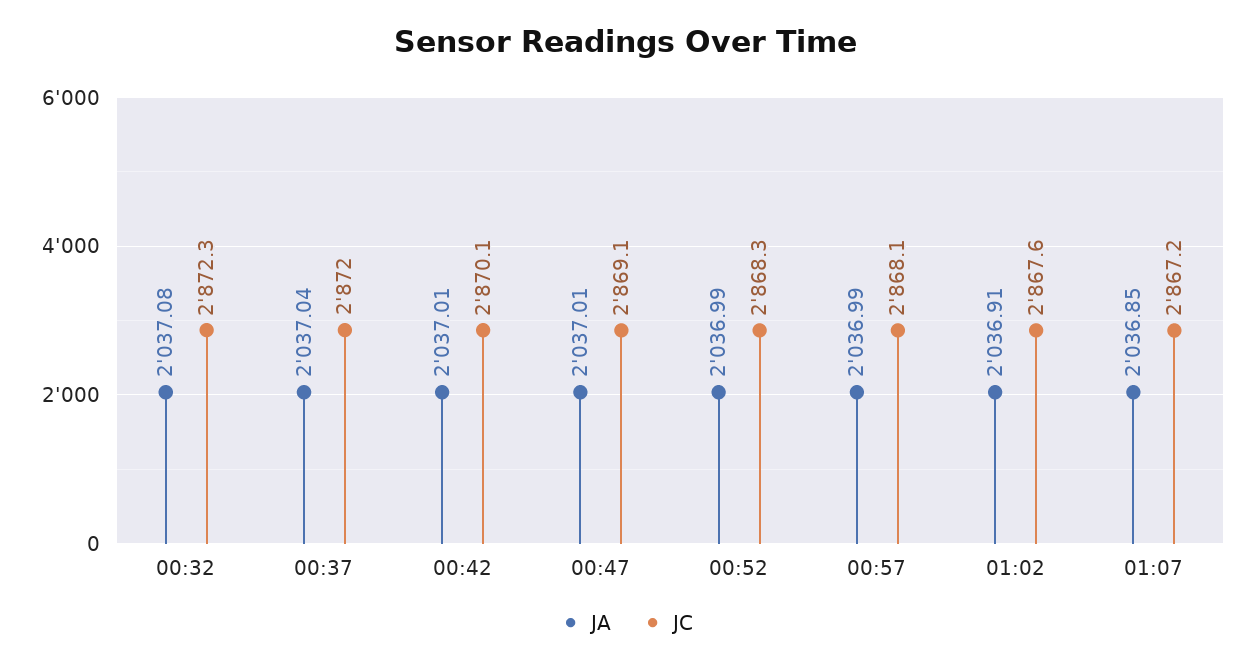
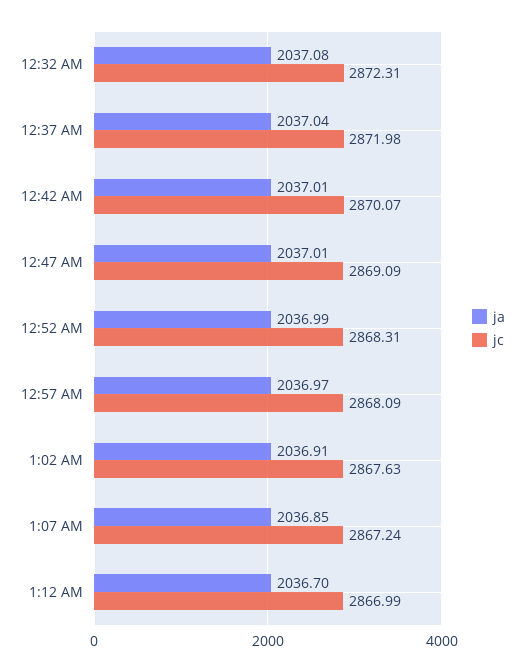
  {
    "JA": {
      "00:32": 2037.08,
      "00:37": 2037.04,
      "00:42": 2037.01,
      "00:47": 2037.01,
      "00:52": 2036.99,
-     "00:57": 2036.99,
+     "00:57": 2036.97,
      "01:02": 2036.91,
-     "01:07": 2036.85
+     "01:07": 2036.85,
+     "1:12 AM": 2036.7
    },
    "JC": {
      "00:32": 2872.31,
      "00:37": 2871.98,
      "00:42": 2870.07,
      "00:47": 2869.09,
      "00:52": 2868.31,
      "00:57": 2868.09,
      "01:02": 2867.63,
-     "01:07": 2867.24
+     "01:07": 2867.24,
+     "1:12 AM": 2866.99
    }
  }

